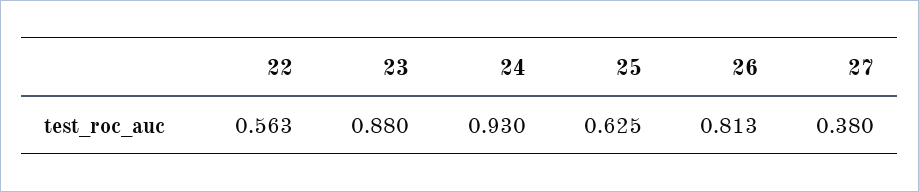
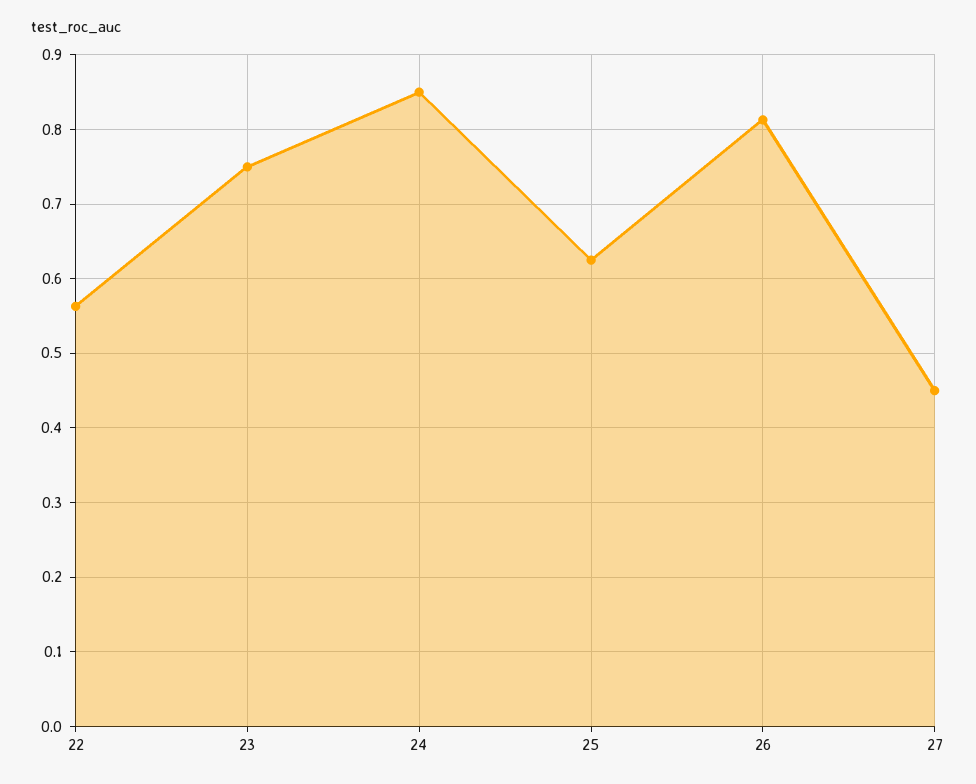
  {
    "22": 0.563,
-   "23": 0.88,
+   "23": 0.75,
-   "24": 0.93,
+   "24": 0.85,
    "25": 0.625,
    "26": 0.813,
-   "27": 0.38
+   "27": 0.45
  }

